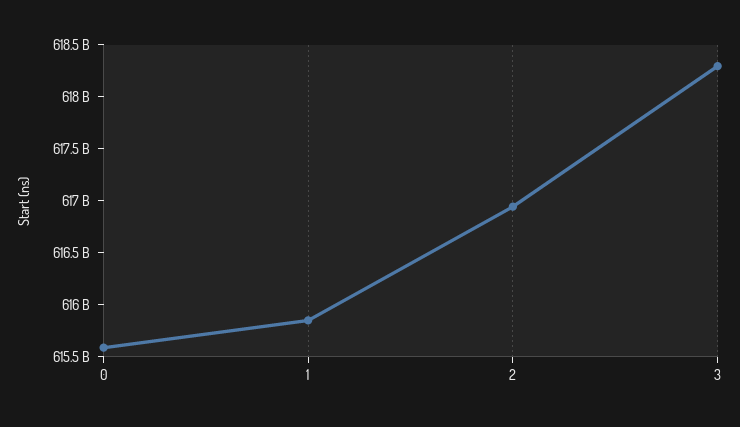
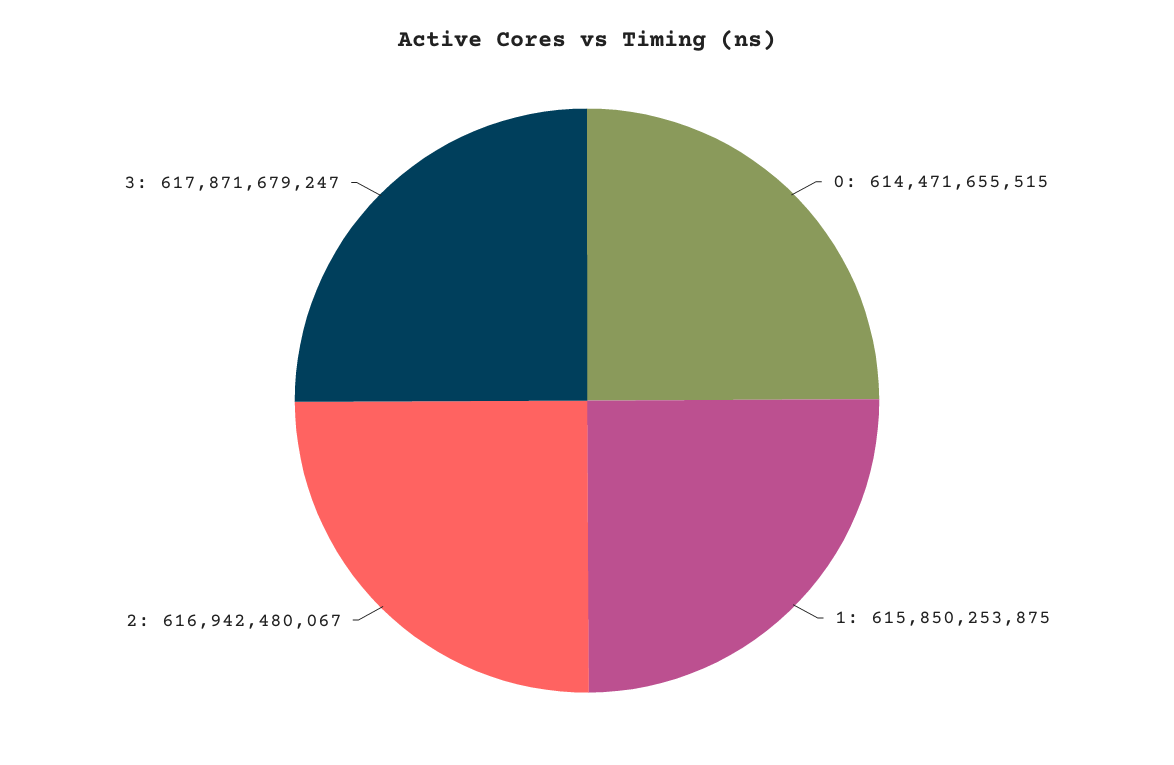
  {
-   "0": 615600000000,
+   "0": 614471655515,
    "1": 615850253875,
    "2": 616942480067,
-   "3": 618300000000
+   "3": 617871679247
  }

